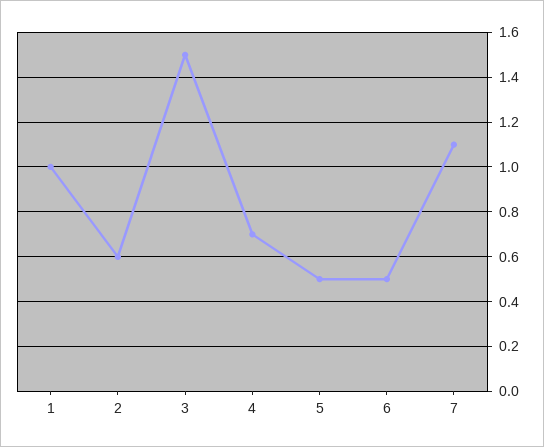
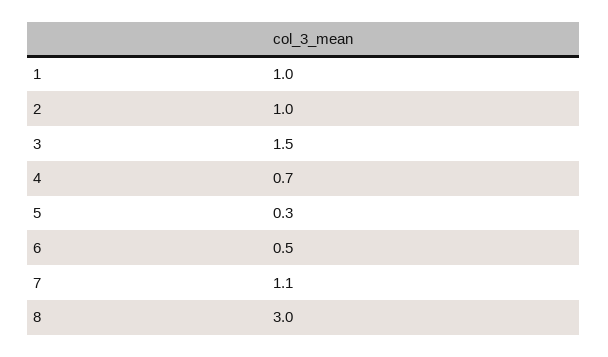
  {
    "1": 1,
-   "2": 0.6,
+   "2": 1,
    "3": 1.5,
    "4": 0.7,
-   "5": 0.5,
+   "5": 0.3,
    "6": 0.5,
-   "7": 1.1
+   "7": 1.1,
+   "8": 3
  }

